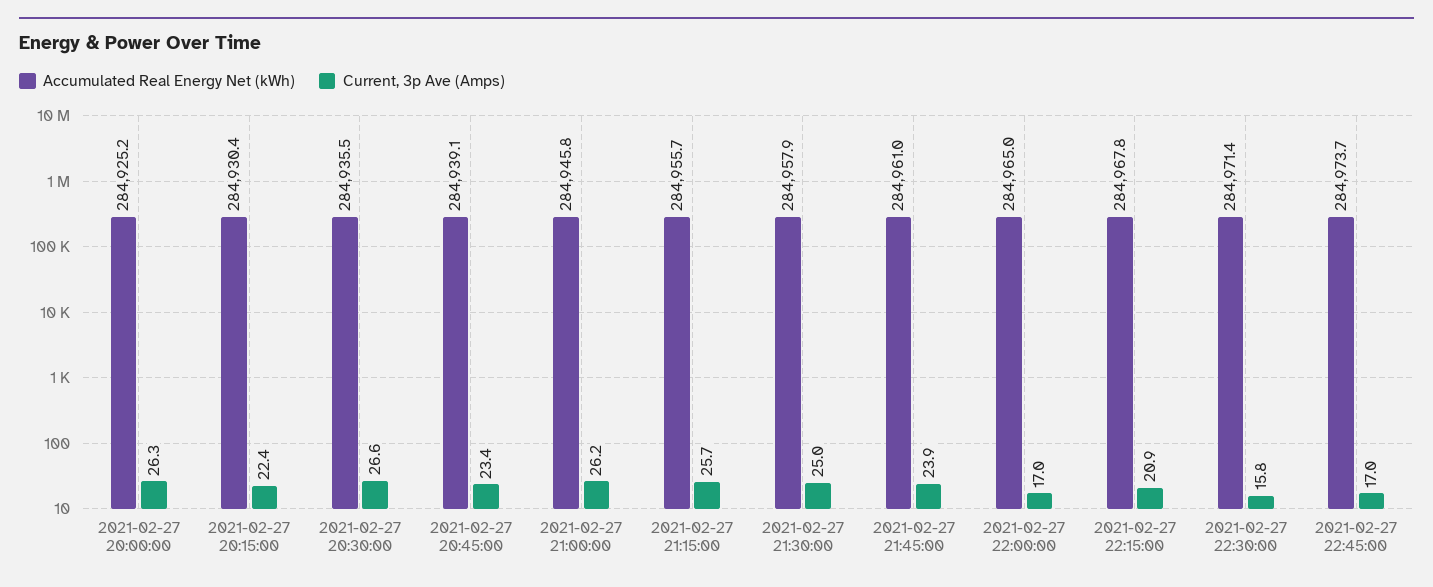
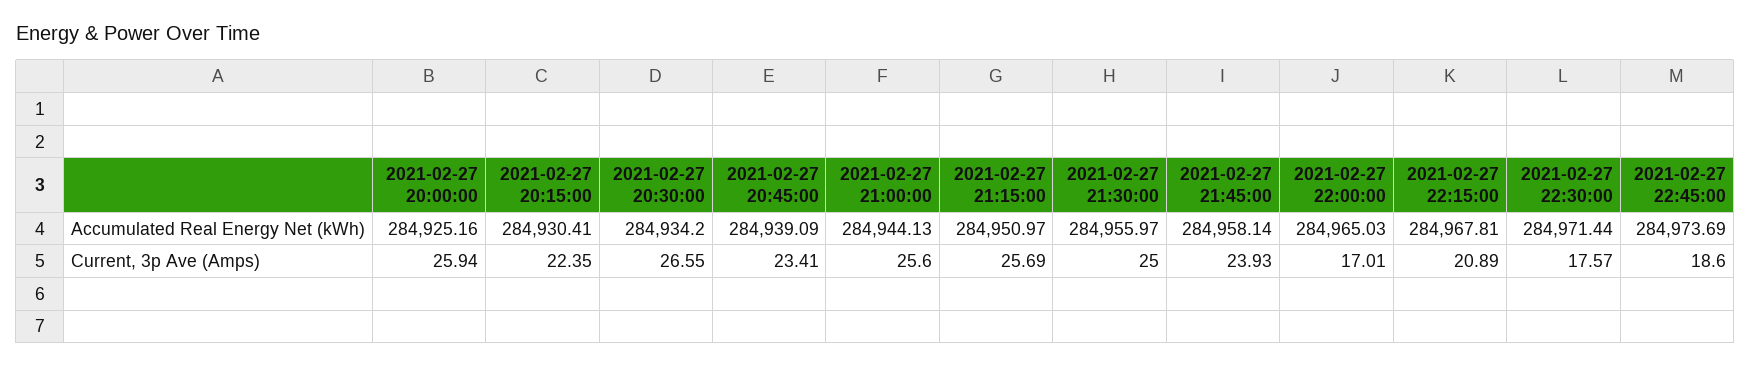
  {
    "Accumulated Real Energy Net (kWh)": {
      "2021-02-27 20:00:00": 284925.16,
      "2021-02-27 20:15:00": 284930.41,
-     "2021-02-27 20:30:00": 284935.5,
+     "2021-02-27 20:30:00": 284934.2,
      "2021-02-27 20:45:00": 284939.09,
-     "2021-02-27 21:00:00": 284945.8,
+     "2021-02-27 21:00:00": 284944.13,
-     "2021-02-27 21:15:00": 284955.7,
+     "2021-02-27 21:15:00": 284950.97,
-     "2021-02-27 21:30:00": 284957.9,
+     "2021-02-27 21:30:00": 284955.97,
-     "2021-02-27 21:45:00": 284961,
+     "2021-02-27 21:45:00": 284958.14,
      "2021-02-27 22:00:00": 284965.03,
      "2021-02-27 22:15:00": 284967.81,
      "2021-02-27 22:30:00": 284971.44,
      "2021-02-27 22:45:00": 284973.69
    },
    "Current, 3p Ave (Amps)": {
-     "2021-02-27 20:00:00": 26.3,
+     "2021-02-27 20:00:00": 25.94,
      "2021-02-27 20:15:00": 22.35,
      "2021-02-27 20:30:00": 26.55,
      "2021-02-27 20:45:00": 23.41,
-     "2021-02-27 21:00:00": 26.2,
+     "2021-02-27 21:00:00": 25.6,
      "2021-02-27 21:15:00": 25.69,
      "2021-02-27 21:30:00": 25,
      "2021-02-27 21:45:00": 23.93,
      "2021-02-27 22:00:00": 17.01,
      "2021-02-27 22:15:00": 20.89,
-     "2021-02-27 22:30:00": 15.8,
+     "2021-02-27 22:30:00": 17.57,
-     "2021-02-27 22:45:00": 17
+     "2021-02-27 22:45:00": 18.6
    }
  }

